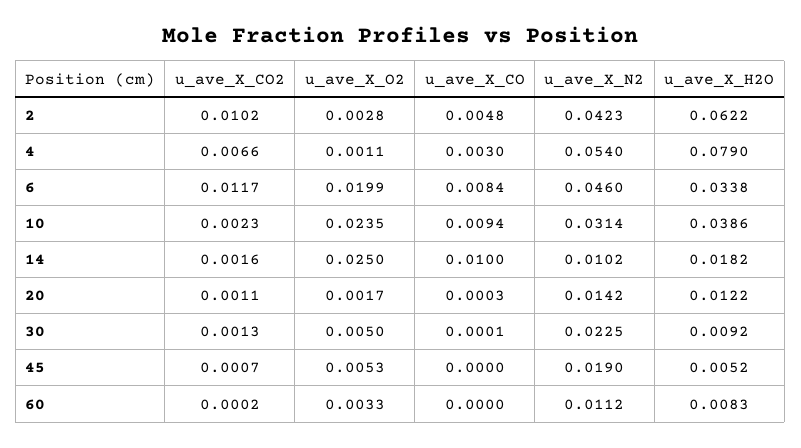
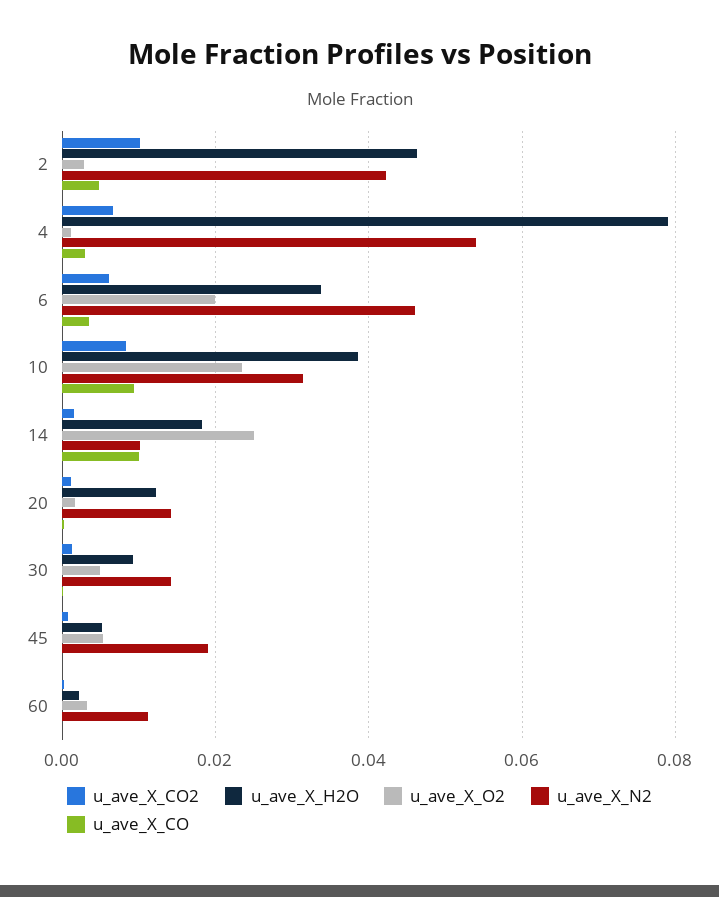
  {
    "u_ave_X_CO2": {
      "2": 0.0102,
      "4": 0.0066,
-     "6": 0.0117,
+     "6": 0.006,
-     "10": 0.0023,
+     "10": 0.008,
      "14": 0.0016,
      "20": 0.0011,
      "30": 0.0013,
      "45": 0.0007,
      "60": 0.0002
    },
    "u_ave_X_O2": {
      "2": 0.0028,
      "4": 0.0011,
      "6": 0.0199,
      "10": 0.0235,
      "14": 0.025,
      "20": 0.0017,
      "30": 0.005,
      "45": 0.0053,
      "60": 0.0033
    },
    "u_ave_X_CO": {
      "2": 0.0048,
      "4": 0.003,
-     "6": 0.0084,
+     "6": 0.004,
      "10": 0.0094,
      "14": 0.01,
      "20": 0.0003,
      "30": 0.0001,
      "45": 0,
      "60": 0
    },
    "u_ave_X_N2": {
      "2": 0.0423,
      "4": 0.054,
      "6": 0.046,
      "10": 0.0314,
      "14": 0.0102,
      "20": 0.0142,
-     "30": 0.0225,
+     "30": 0.014,
      "45": 0.019,
      "60": 0.0112
    },
    "u_ave_X_H2O": {
-     "2": 0.0622,
+     "2": 0.046,
      "4": 0.079,
      "6": 0.0338,
      "10": 0.0386,
      "14": 0.0182,
      "20": 0.0122,
      "30": 0.0092,
      "45": 0.0052,
-     "60": 0.0083
+     "60": 0.002
    }
  }

